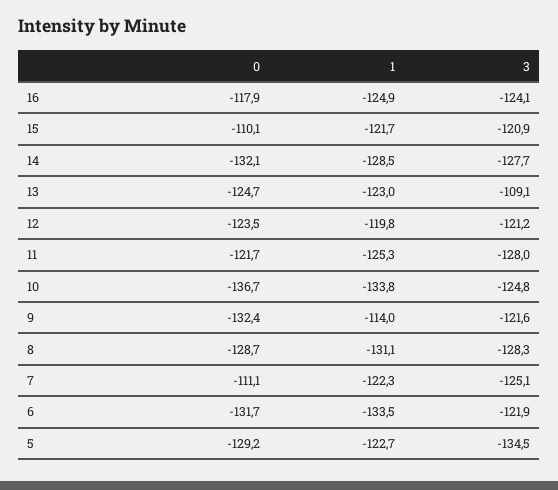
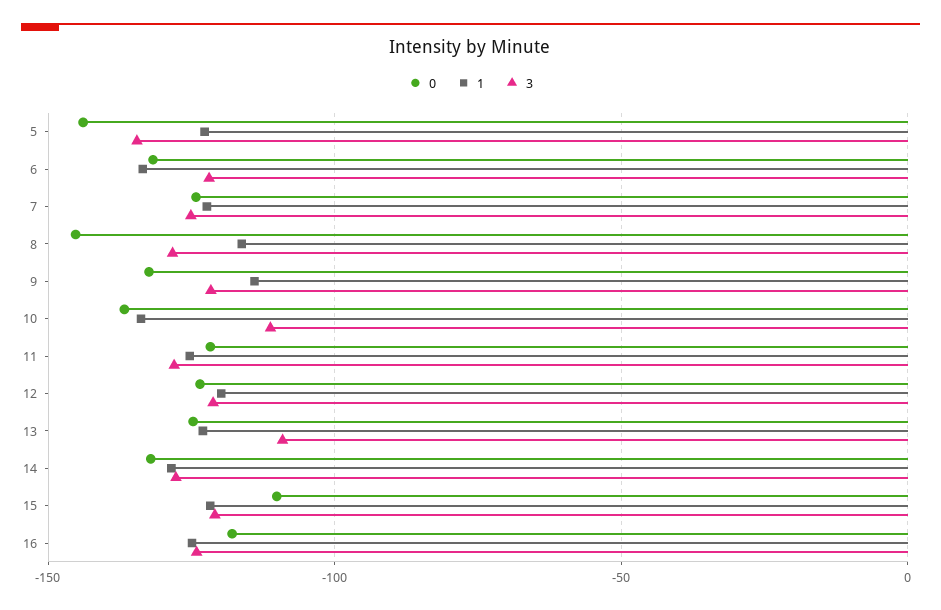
  {
    "0": {
      "16": -117.9,
      "15": -110.1,
      "14": -132.1,
      "13": -124.7,
      "12": -123.5,
      "11": -121.7,
      "10": -136.7,
      "9": -132.4,
-     "8": -128.7,
+     "8": -145,
-     "7": -111.1,
+     "7": -125,
      "6": -131.7,
-     "5": -129.2
+     "5": -145
    },
    "1": {
      "16": -124.9,
      "15": -121.7,
      "14": -128.5,
      "13": -123,
      "12": -119.8,
      "11": -125.3,
      "10": -133.8,
      "9": -114,
-     "8": -131.1,
+     "8": -115,
      "7": -122.3,
      "6": -133.5,
      "5": -122.7
    },
    "3": {
      "16": -124.1,
      "15": -120.9,
      "14": -127.7,
      "13": -109.1,
      "12": -121.2,
      "11": -128,
-     "10": -124.8,
+     "10": -110,
      "9": -121.6,
      "8": -128.3,
      "7": -125.1,
      "6": -121.9,
      "5": -134.5
    }
  }

